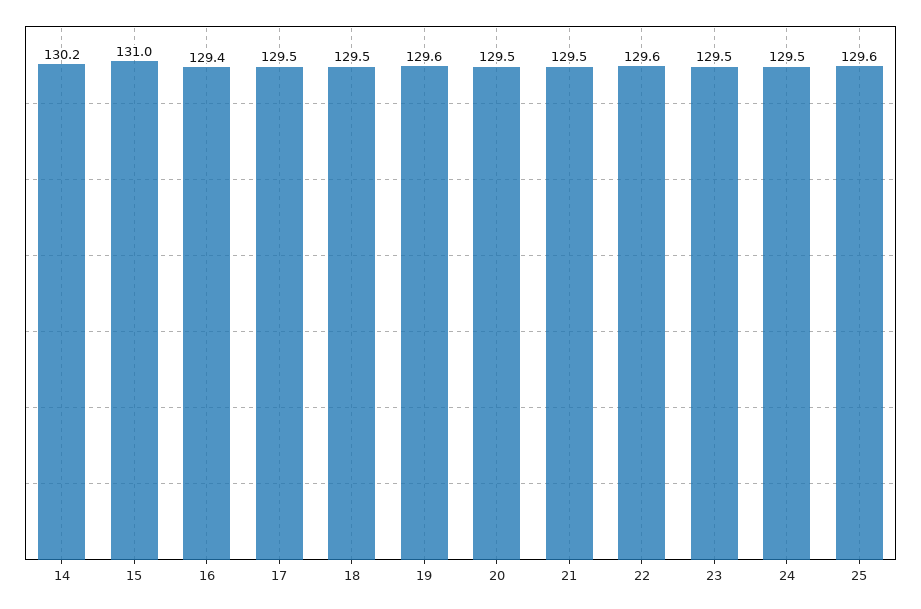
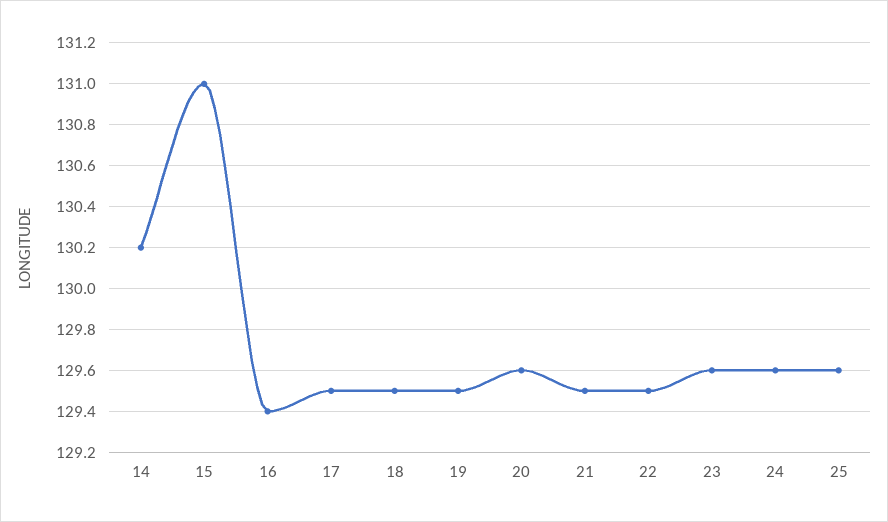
  {
    "14": 130.2,
    "15": 131,
    "16": 129.4,
    "17": 129.5,
    "18": 129.5,
-   "19": 129.6,
+   "19": 129.5,
-   "20": 129.5,
+   "20": 129.6,
    "21": 129.5,
-   "22": 129.6,
+   "22": 129.5,
-   "23": 129.5,
+   "23": 129.6,
-   "24": 129.5,
+   "24": 129.6,
    "25": 129.6
  }

